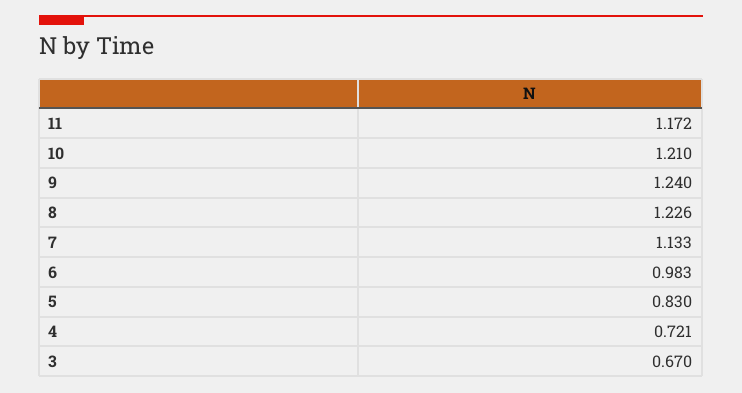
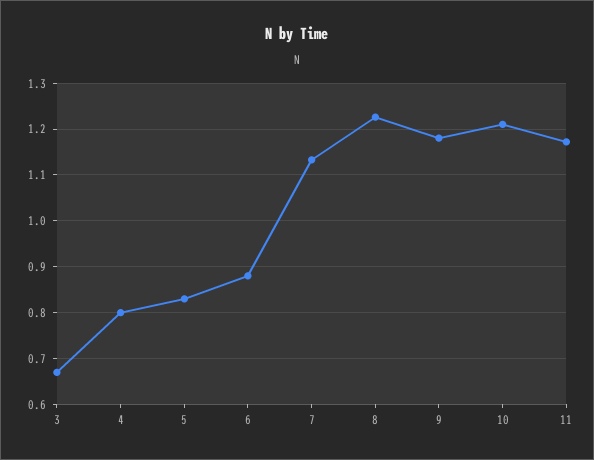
  {
    "11": 1.172,
    "10": 1.21,
-   "9": 1.24,
+   "9": 1.18,
    "8": 1.226,
    "7": 1.133,
-   "6": 0.983,
+   "6": 0.88,
    "5": 0.83,
-   "4": 0.721,
+   "4": 0.8,
    "3": 0.67
  }

